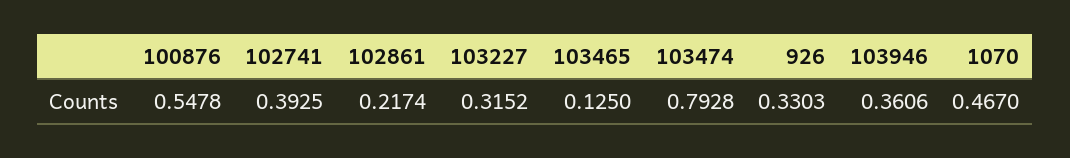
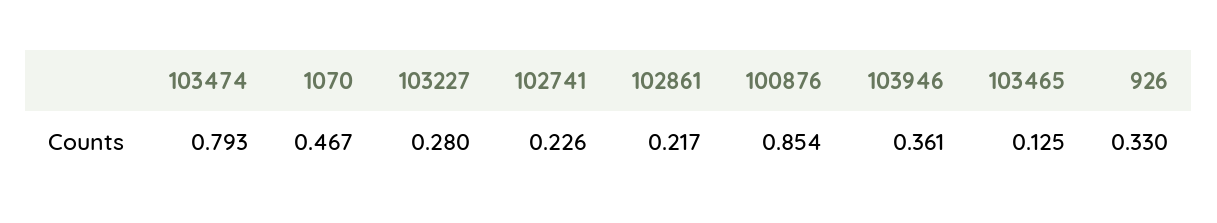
  {
-   "100876": 0.5478,
+   "100876": 0.854,
-   "102741": 0.3925,
+   "102741": 0.226,
    "102861": 0.2174,
-   "103227": 0.3152,
+   "103227": 0.28,
    "103465": 0.125,
    "103474": 0.7928,
    "926": 0.3303,
    "103946": 0.3606,
    "1070": 0.467
  }

